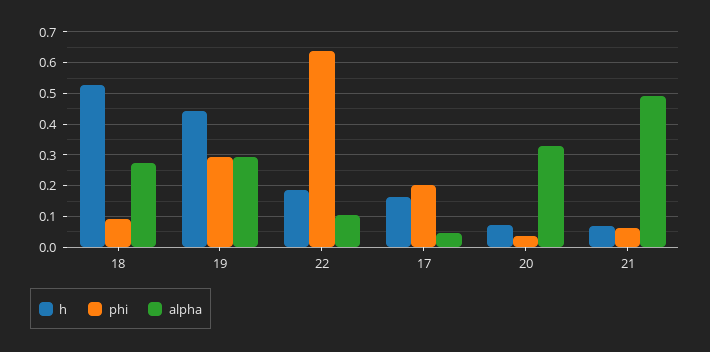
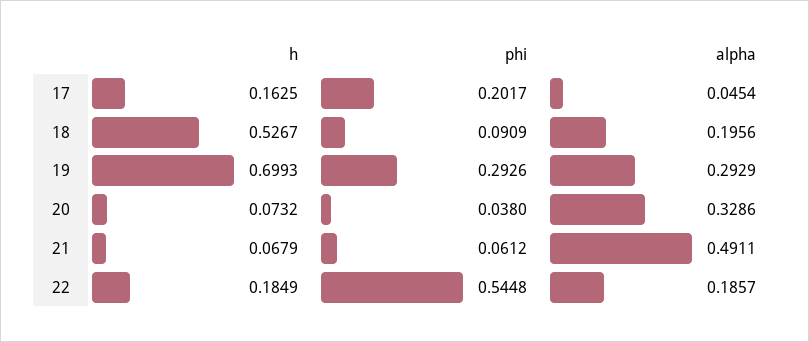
  {
    "h": {
      "18": 0.5267,
-     "19": 0.44,
+     "19": 0.6993,
      "22": 0.1849,
      "17": 0.1625,
      "20": 0.0732,
      "21": 0.0679
    },
    "phi": {
      "18": 0.0909,
      "19": 0.2926,
-     "22": 0.64,
+     "22": 0.5448,
      "17": 0.2017,
      "20": 0.038,
      "21": 0.0612
    },
    "alpha": {
-     "18": 0.28,
+     "18": 0.1956,
      "19": 0.2929,
-     "22": 0.1,
+     "22": 0.1857,
      "17": 0.0454,
      "20": 0.3286,
      "21": 0.4911
    }
  }

